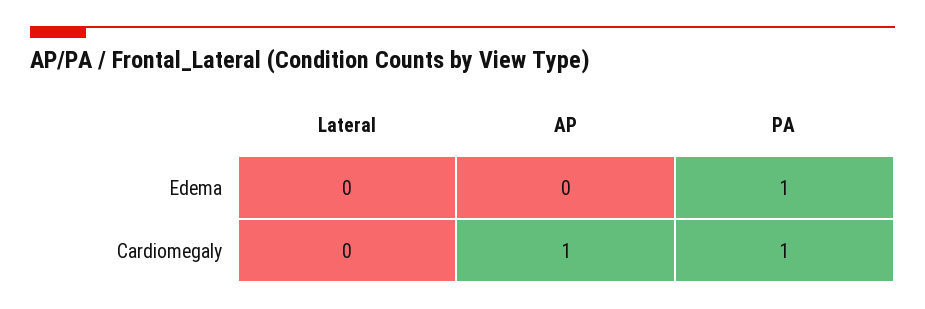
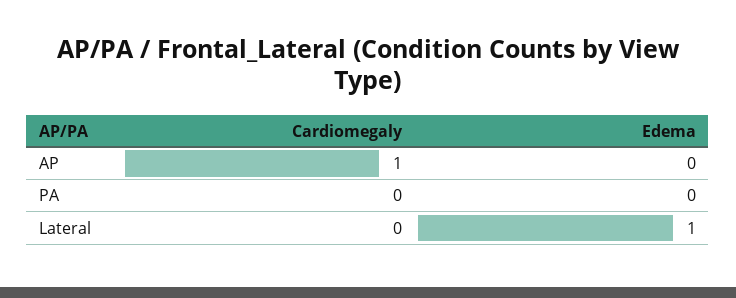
  {
    "Lateral": {
-     "Edema": 0,
+     "Edema": 1,
      "Cardiomegaly": 0
    },
    "AP": {
      "Edema": 0,
      "Cardiomegaly": 1
    },
    "PA": {
-     "Edema": 1,
+     "Edema": 0,
-     "Cardiomegaly": 1
+     "Cardiomegaly": 0
    }
  }

